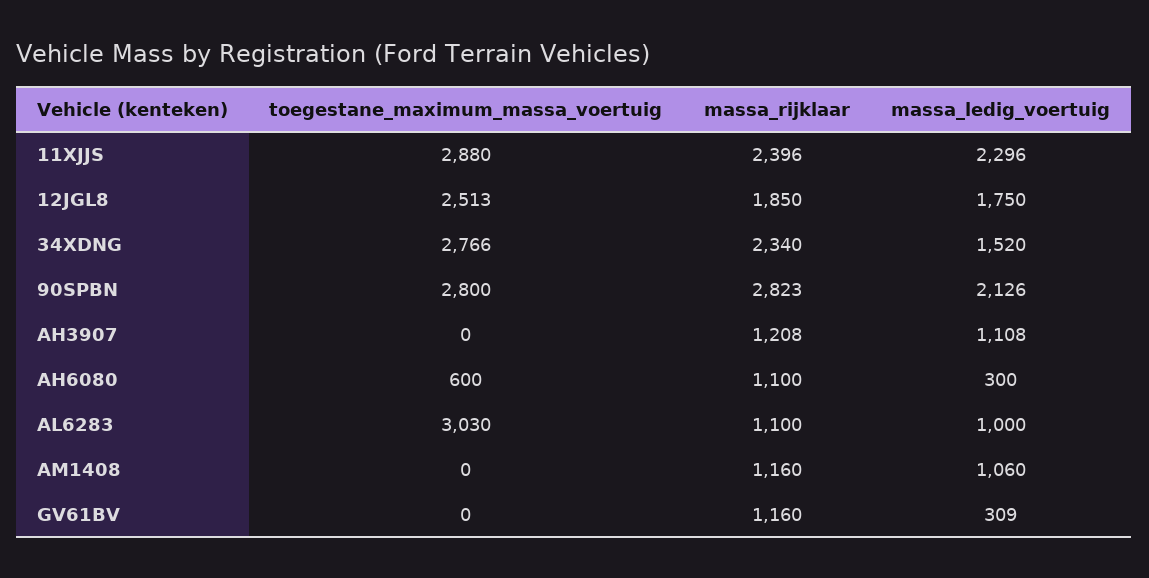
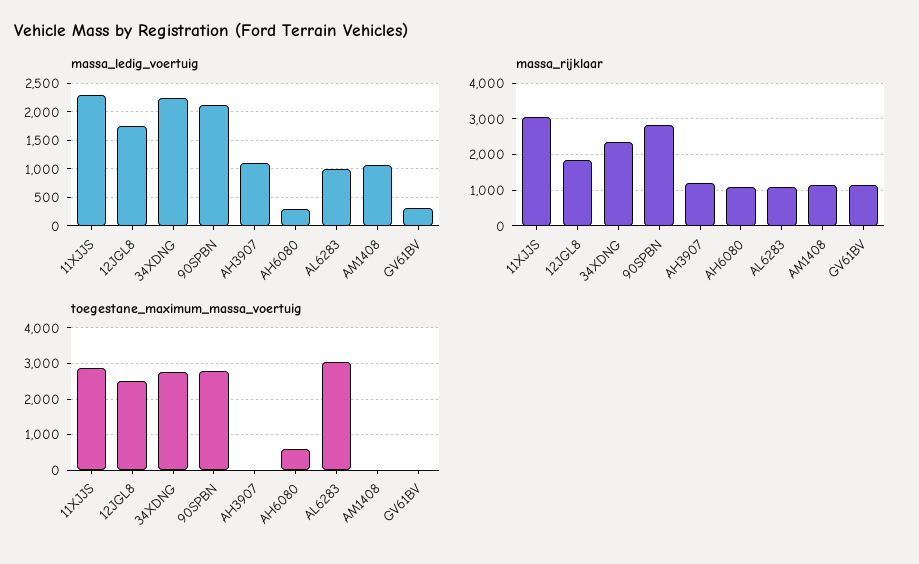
  {
    "toegestane_maximum_massa_voertuig": {
      "11XJJS": 2880,
      "12JGL8": 2513,
      "34XDNG": 2766,
      "90SPBN": 2800,
      "AH3907": 0,
      "AH6080": 600,
      "AL6283": 3030,
      "AM1408": 0,
      "GV61BV": 0
    },
    "massa_rijklaar": {
-     "11XJJS": 2396,
+     "11XJJS": 3000,
      "12JGL8": 1850,
      "34XDNG": 2340,
      "90SPBN": 2823,
      "AH3907": 1208,
      "AH6080": 1100,
      "AL6283": 1100,
      "AM1408": 1160,
      "GV61BV": 1160
    },
    "massa_ledig_voertuig": {
      "11XJJS": 2296,
      "12JGL8": 1750,
-     "34XDNG": 1520,
+     "34XDNG": 2250,
      "90SPBN": 2126,
      "AH3907": 1108,
      "AH6080": 300,
      "AL6283": 1000,
      "AM1408": 1060,
      "GV61BV": 309
    }
  }

